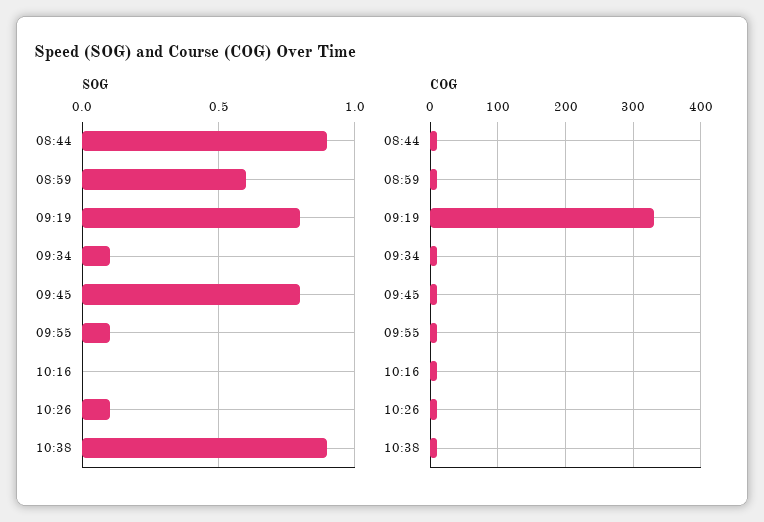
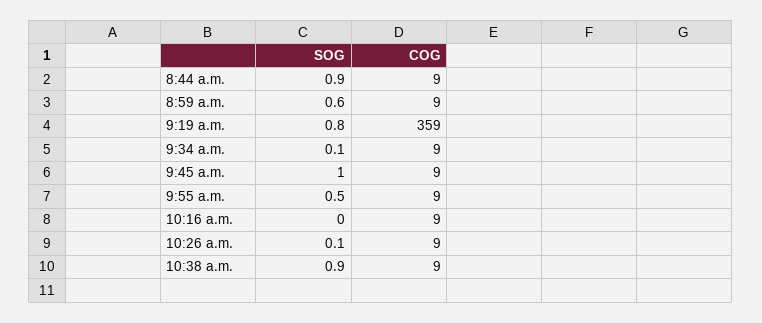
  {
    "SOG": {
      "08:44": 0.9,
      "08:59": 0.6,
      "09:19": 0.8,
      "09:34": 0.1,
-     "09:45": 0.8,
+     "09:45": 1,
-     "09:55": 0.1,
+     "09:55": 0.5,
      "10:16": 0,
      "10:26": 0.1,
      "10:38": 0.9
    },
    "COG": {
      "08:44": 9,
      "08:59": 9,
-     "09:19": 330,
+     "09:19": 359,
      "09:34": 9,
      "09:45": 9,
      "09:55": 9,
      "10:16": 9,
      "10:26": 9,
      "10:38": 9
    }
  }

